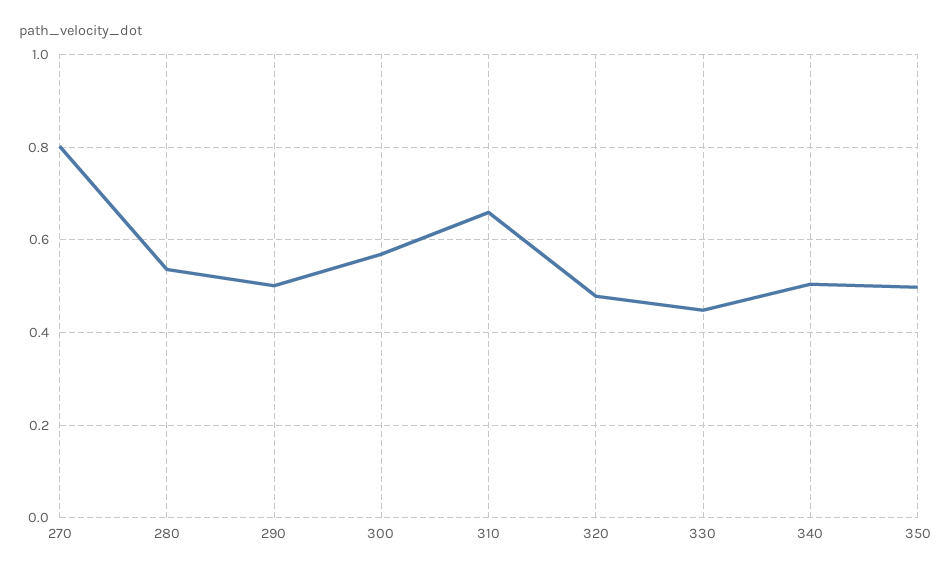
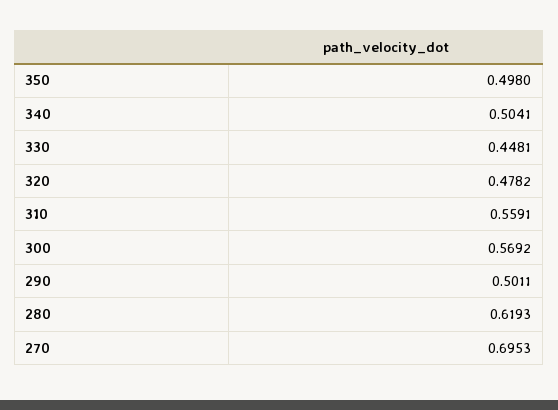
  {
-   "270": 0.8,
+   "270": 0.6953,
-   "280": 0.54,
+   "280": 0.6193,
    "290": 0.5011,
    "300": 0.5692,
-   "310": 0.66,
+   "310": 0.5591,
    "320": 0.4782,
    "330": 0.4481,
    "340": 0.5041,
    "350": 0.498
  }

